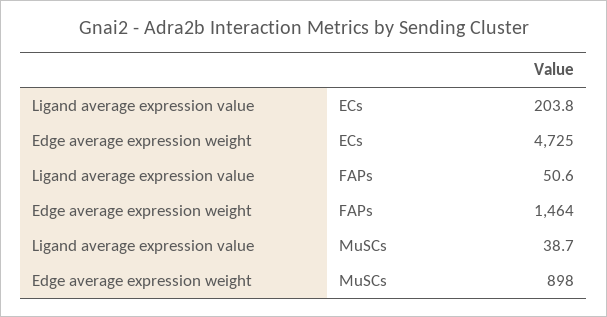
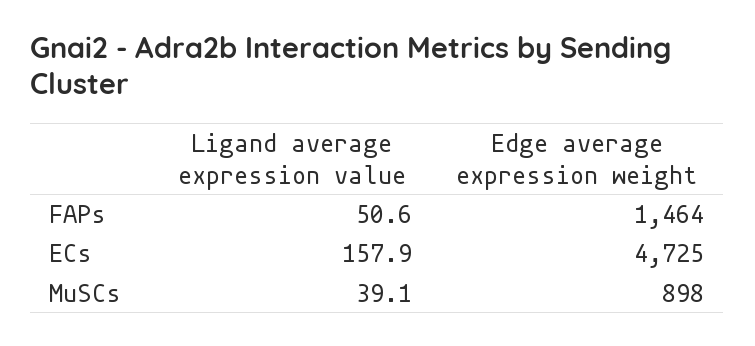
  {
    "Ligand average expression value": {
-     "ECs": 203.8,
+     "ECs": 157.9,
      "FAPs": 50.6,
-     "MuSCs": 38.7
+     "MuSCs": 39.1
    },
    "Edge average expression weight": {
      "ECs": 4725,
      "FAPs": 1464,
      "MuSCs": 898
    }
  }

